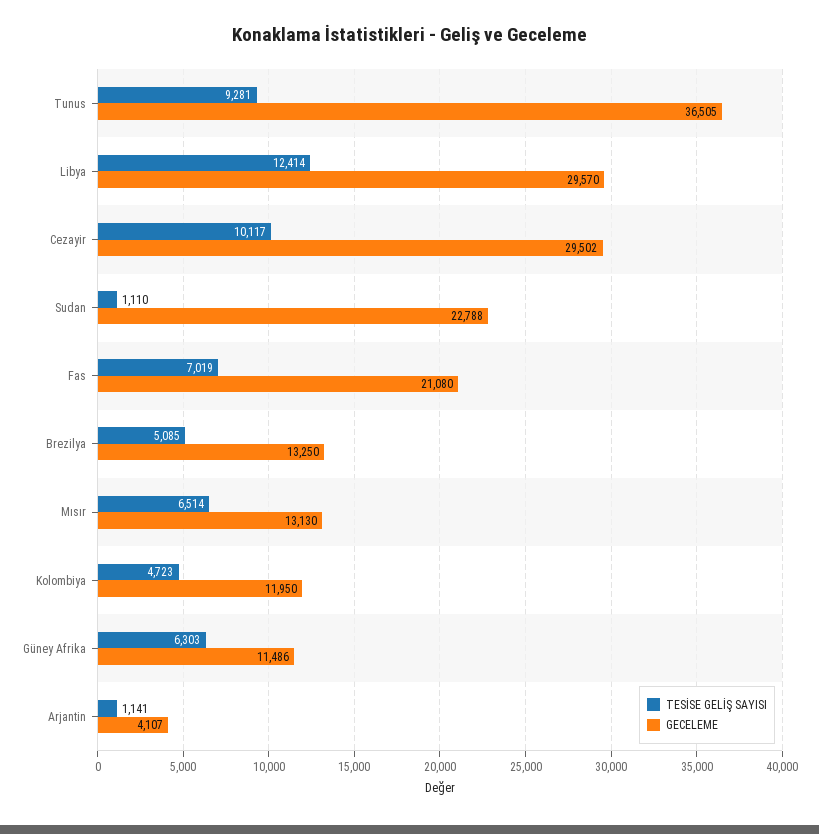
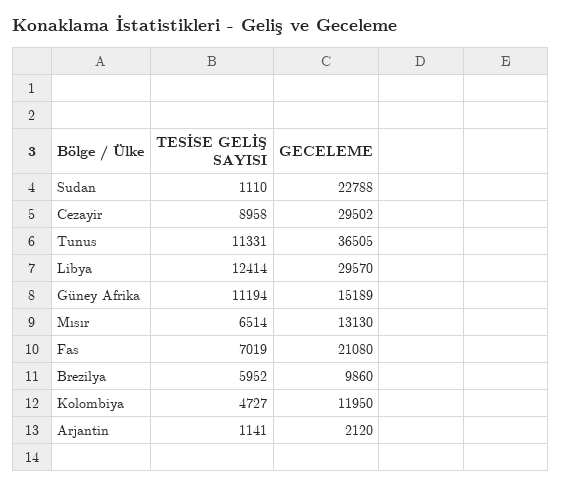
  {
    "TESİSE GELİŞ SAYISI": {
-     "Tunus": 9281,
+     "Tunus": 11331,
      "Libya": 12414,
-     "Cezayir": 10117,
+     "Cezayir": 8958,
      "Sudan": 1110,
      "Fas": 7019,
-     "Brezilya": 5085,
+     "Brezilya": 5952,
      "Mısır": 6514,
-     "Kolombiya": 4723,
+     "Kolombiya": 4727,
-     "Güney Afrika": 6303,
+     "Güney Afrika": 11194,
      "Arjantin": 1141
    },
    "GECELEME": {
      "Tunus": 36505,
      "Libya": 29570,
      "Cezayir": 29502,
      "Sudan": 22788,
      "Fas": 21080,
-     "Brezilya": 13250,
+     "Brezilya": 9860,
      "Mısır": 13130,
      "Kolombiya": 11950,
-     "Güney Afrika": 11486,
+     "Güney Afrika": 15189,
-     "Arjantin": 4107
+     "Arjantin": 2120
    }
  }

